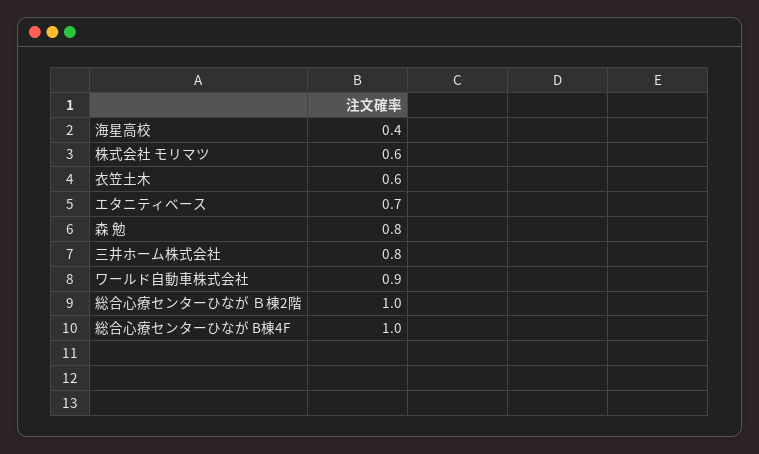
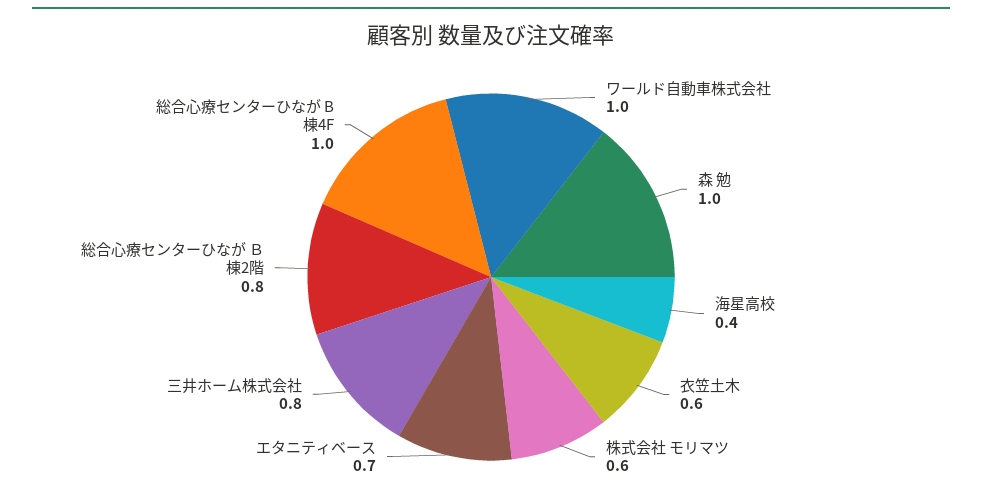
  {
    "海星高校": 0.4,
    "株式会社 モリマツ": 0.6,
    "衣笠土木": 0.6,
    "エタニティベース": 0.7,
-   "森 勉": 0.8,
+   "森 勉": 1,
    "三井ホーム株式会社": 0.8,
-   "ワールド自動車株式会社": 0.9,
+   "ワールド自動車株式会社": 1,
-   "総合心療センターひなが Ｂ棟2階": 1,
+   "総合心療センターひなが Ｂ棟2階": 0.8,
    "総合心療センターひなが B棟4F": 1
  }

